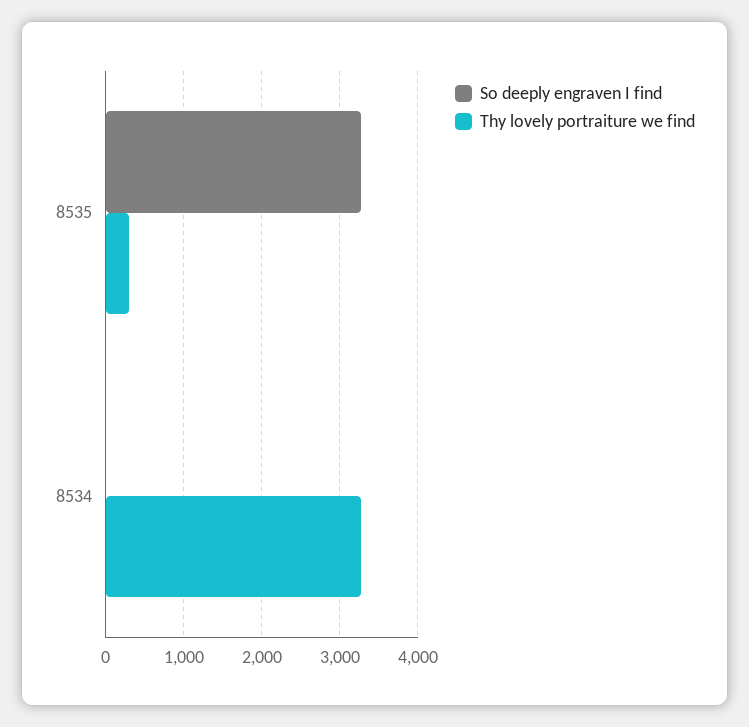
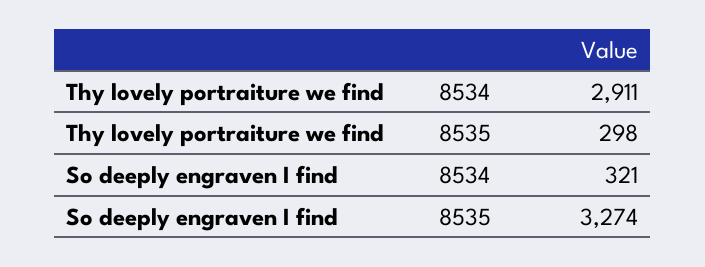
  {
    "So deeply engraven I find": {
      "8535": 3274,
-     "8534": 0
+     "8534": 321
    },
    "Thy lovely portraiture we find": {
      "8535": 298,
-     "8534": 3300
+     "8534": 2911
    }
  }

